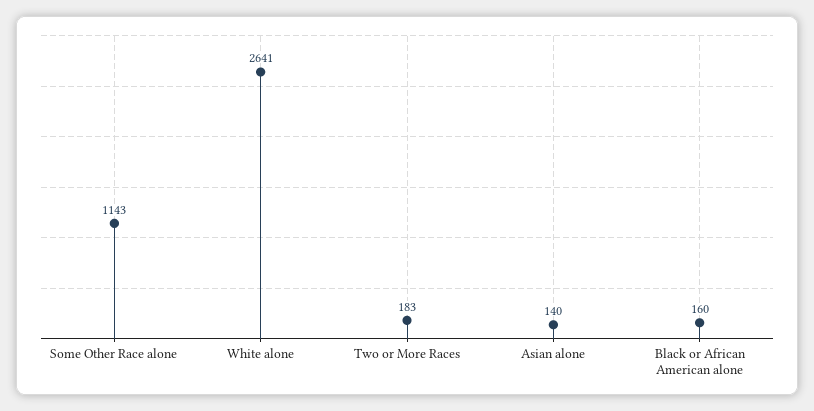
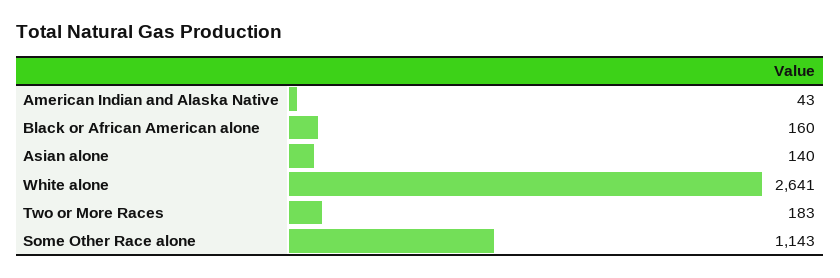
  {
    "Some Other Race alone": 1143,
    "White alone": 2641,
    "Two or More Races": 183,
    "Asian alone": 140,
-   "Black or African American alone": 160
+   "Black or African American alone": 160,
+   "American Indian and Alaska Native": 43
  }

